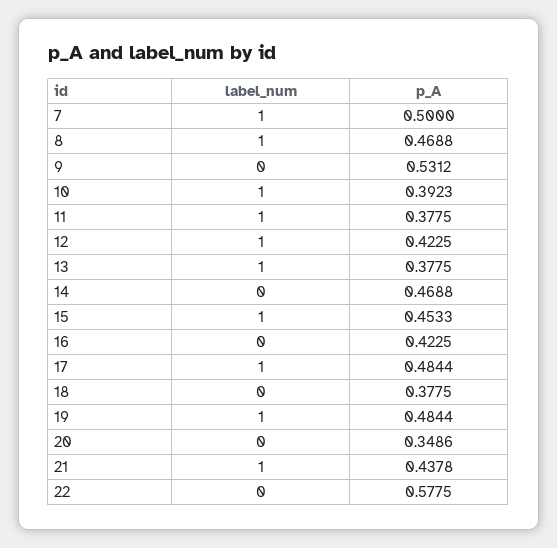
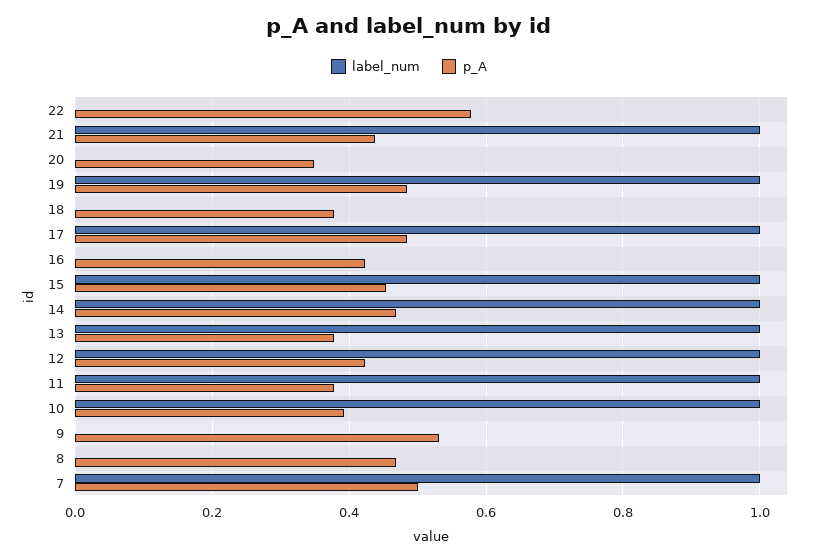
  {
    "label_num": {
      "7": 1,
-     "8": 1,
+     "8": 0,
      "9": 0,
      "10": 1,
      "11": 1,
      "12": 1,
      "13": 1,
-     "14": 0,
+     "14": 1,
      "15": 1,
      "16": 0,
      "17": 1,
      "18": 0,
      "19": 1,
      "20": 0,
      "21": 1,
      "22": 0
    },
    "p_A": {
      "7": 0.5,
      "8": 0.4688,
      "9": 0.5312,
      "10": 0.3923,
      "11": 0.3775,
      "12": 0.4225,
      "13": 0.3775,
      "14": 0.4688,
      "15": 0.4533,
      "16": 0.4225,
      "17": 0.4844,
      "18": 0.3775,
      "19": 0.4844,
      "20": 0.3486,
      "21": 0.4378,
      "22": 0.5775
    }
  }

